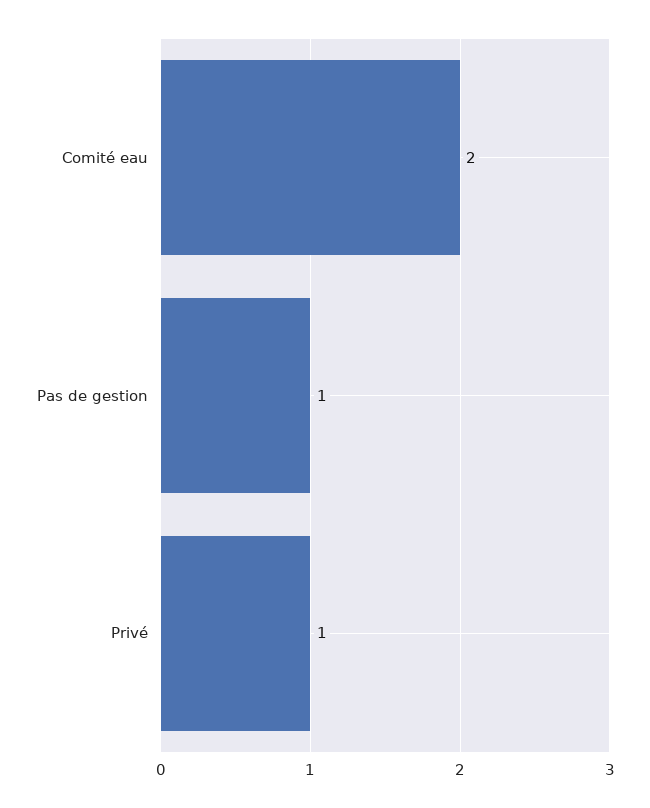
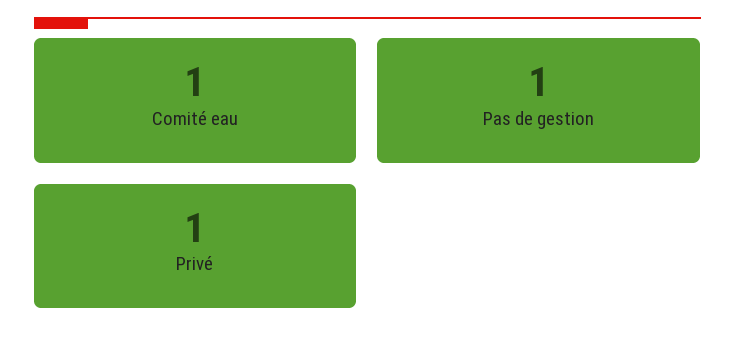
  {
-   "Comité eau": 2,
+   "Comité eau": 1,
    "Pas de gestion": 1,
    "Privé": 1
  }

